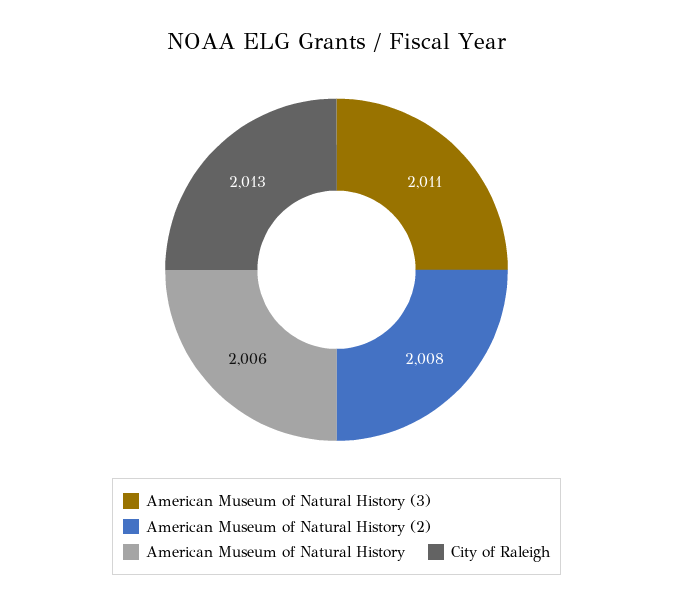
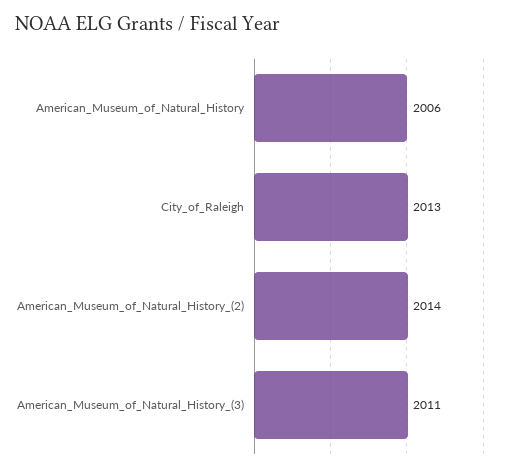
  {
    "American Museum of Natural History (3)": 2011,
-   "American Museum of Natural History (2)": 2008,
+   "American Museum of Natural History (2)": 2014,
    "American Museum of Natural History": 2006,
    "City of Raleigh": 2013
  }

